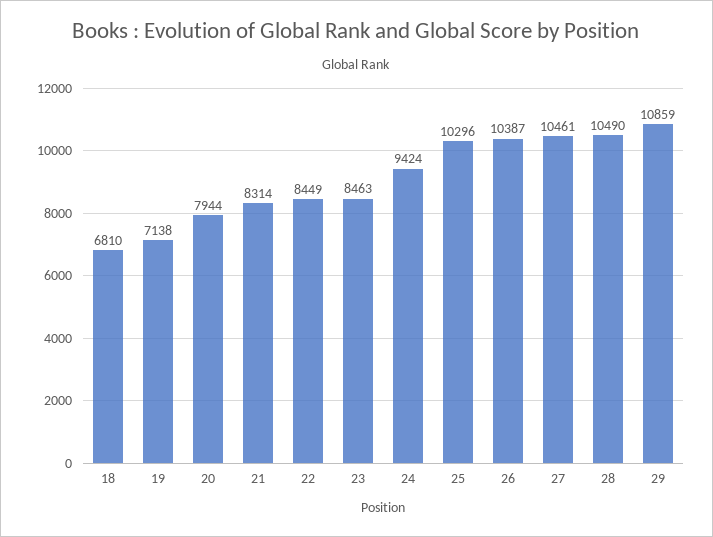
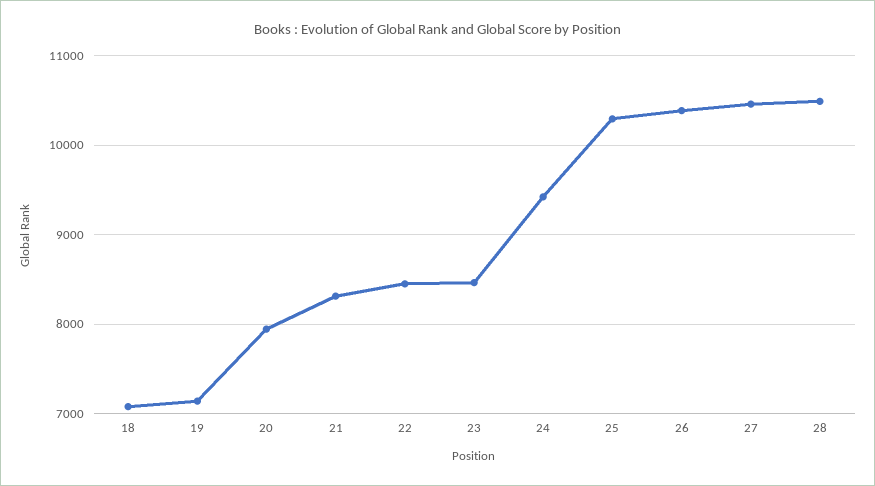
  {
-   "18": 6810,
+   "18": 7100,
    "19": 7138,
    "20": 7944,
    "21": 8314,
    "22": 8449,
    "23": 8463,
    "24": 9424,
    "25": 10296,
    "26": 10387,
    "27": 10461,
-   "28": 10490,
+   "28": 10490
-   "29": 10859
  }

